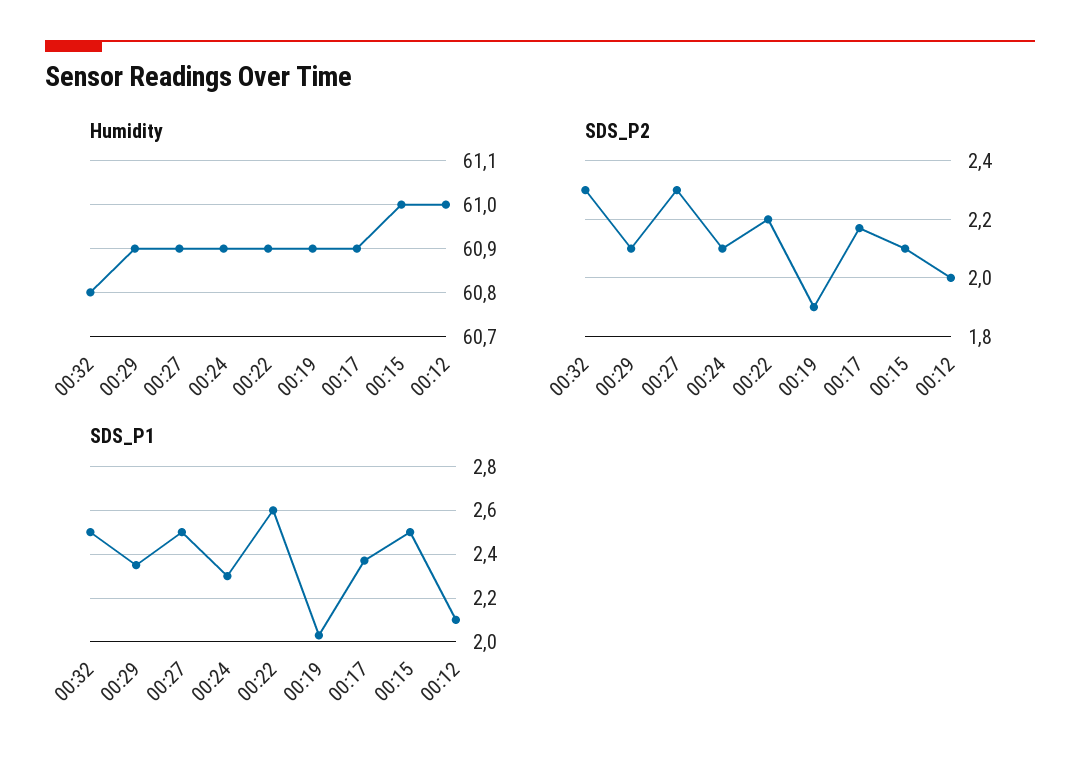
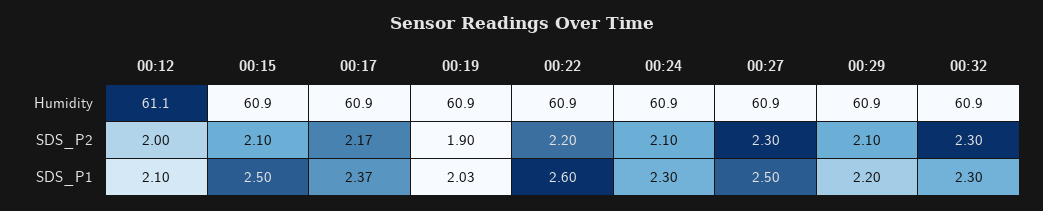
  {
    "Humidity": {
-     "00:32": 60.8,
+     "00:32": 60.9,
      "00:29": 60.9,
      "00:27": 60.9,
      "00:24": 60.9,
      "00:22": 60.9,
      "00:19": 60.9,
      "00:17": 60.9,
-     "00:15": 61,
+     "00:15": 60.9,
-     "00:12": 61
+     "00:12": 61.1
    },
    "SDS_P2": {
      "00:32": 2.3,
      "00:29": 2.1,
      "00:27": 2.3,
      "00:24": 2.1,
      "00:22": 2.2,
      "00:19": 1.9,
      "00:17": 2.17,
      "00:15": 2.1,
      "00:12": 2
    },
    "SDS_P1": {
-     "00:32": 2.5,
+     "00:32": 2.3,
-     "00:29": 2.35,
+     "00:29": 2.2,
      "00:27": 2.5,
      "00:24": 2.3,
      "00:22": 2.6,
      "00:19": 2.03,
      "00:17": 2.37,
      "00:15": 2.5,
      "00:12": 2.1
    }
  }

